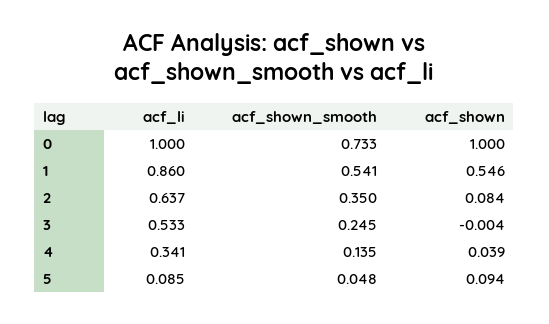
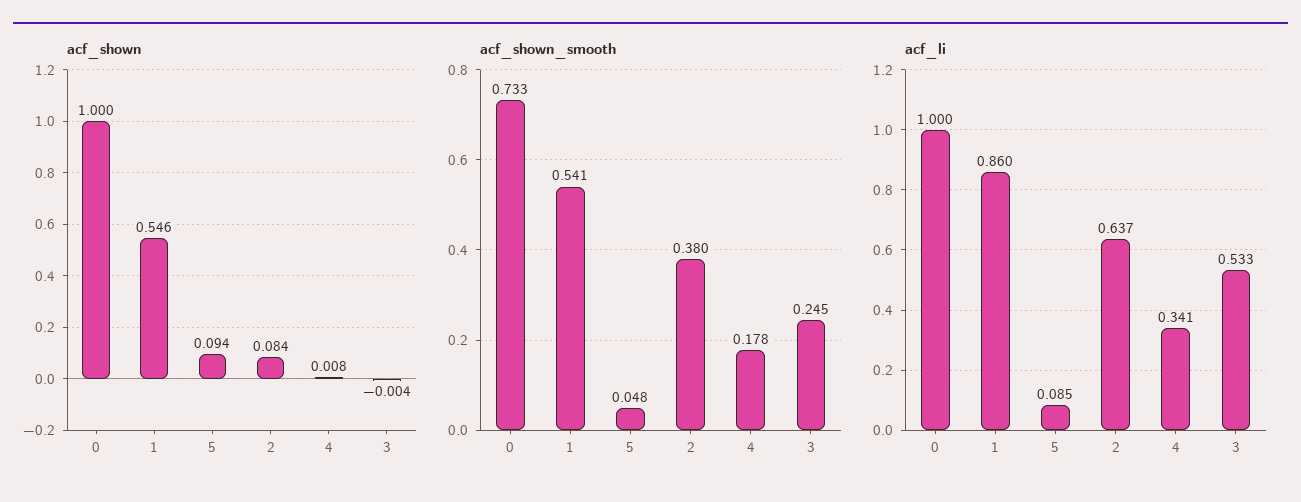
  {
    "acf_li": {
      "0": 1,
      "1": 0.86,
      "2": 0.637,
      "3": 0.533,
      "4": 0.341,
      "5": 0.085
    },
    "acf_shown_smooth": {
      "0": 0.733,
      "1": 0.541,
-     "2": 0.35,
+     "2": 0.38,
      "3": 0.245,
-     "4": 0.135,
+     "4": 0.178,
      "5": 0.048
    },
    "acf_shown": {
      "0": 1,
      "1": 0.546,
      "2": 0.084,
      "3": -0.004,
-     "4": 0.039,
+     "4": 0.008,
      "5": 0.094
    }
  }

